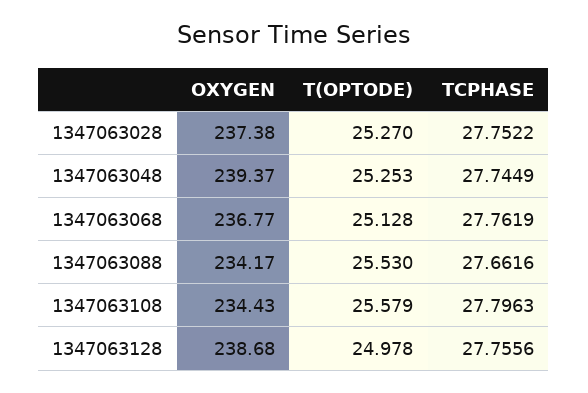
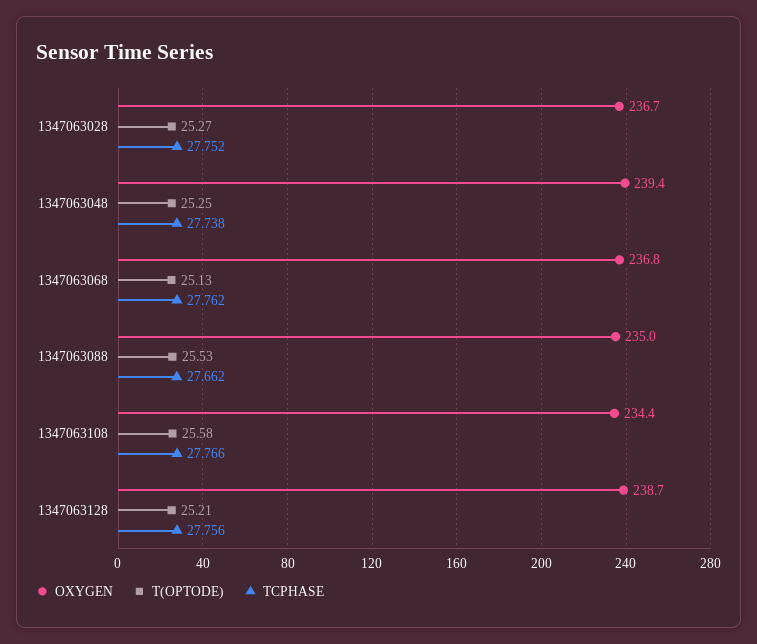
  {
    "OXYGEN": {
-     "1347063028": 237.38,
+     "1347063028": 236.7,
      "1347063048": 239.37,
      "1347063068": 236.77,
-     "1347063088": 234.17,
+     "1347063088": 235,
      "1347063108": 234.43,
      "1347063128": 238.68
    },
    "T(OPTODE)": {
      "1347063028": 25.27,
      "1347063048": 25.253,
      "1347063068": 25.128,
      "1347063088": 25.53,
      "1347063108": 25.579,
-     "1347063128": 24.978
+     "1347063128": 25.21
    },
    "TCPHASE": {
      "1347063028": 27.7522,
-     "1347063048": 27.7449,
+     "1347063048": 27.738,
      "1347063068": 27.7619,
      "1347063088": 27.6616,
-     "1347063108": 27.7963,
+     "1347063108": 27.766,
      "1347063128": 27.7556
    }
  }

